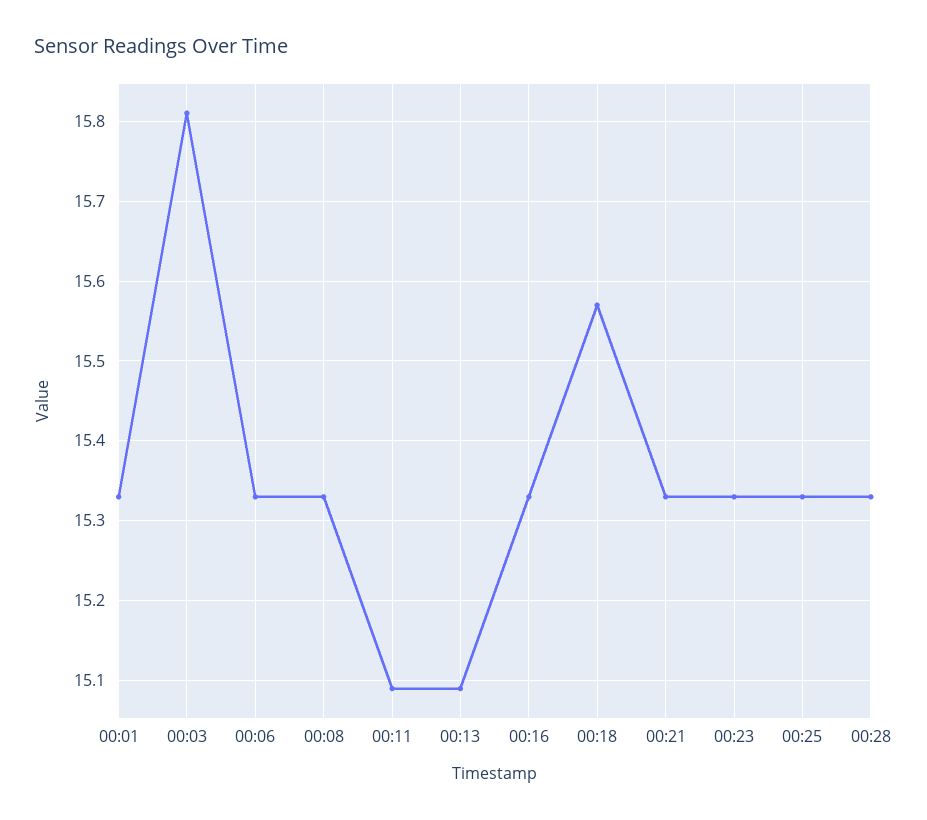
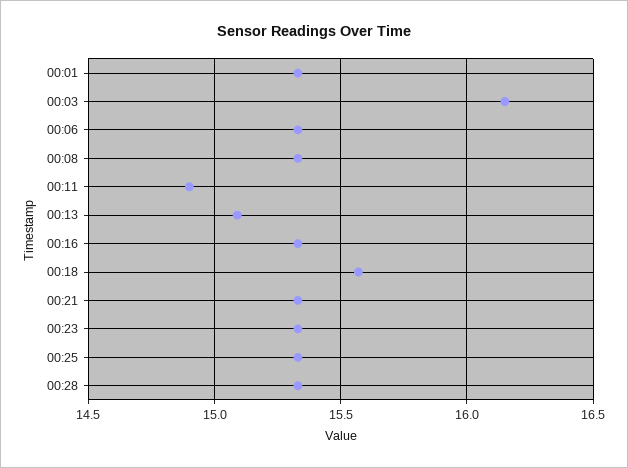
  {
    "00:01": 15.33,
-   "00:03": 15.81,
+   "00:03": 16.15,
    "00:06": 15.33,
    "00:08": 15.33,
-   "00:11": 15.09,
+   "00:11": 14.9,
    "00:13": 15.09,
    "00:16": 15.33,
    "00:18": 15.57,
    "00:21": 15.33,
    "00:23": 15.33,
    "00:25": 15.33,
    "00:28": 15.33
  }

